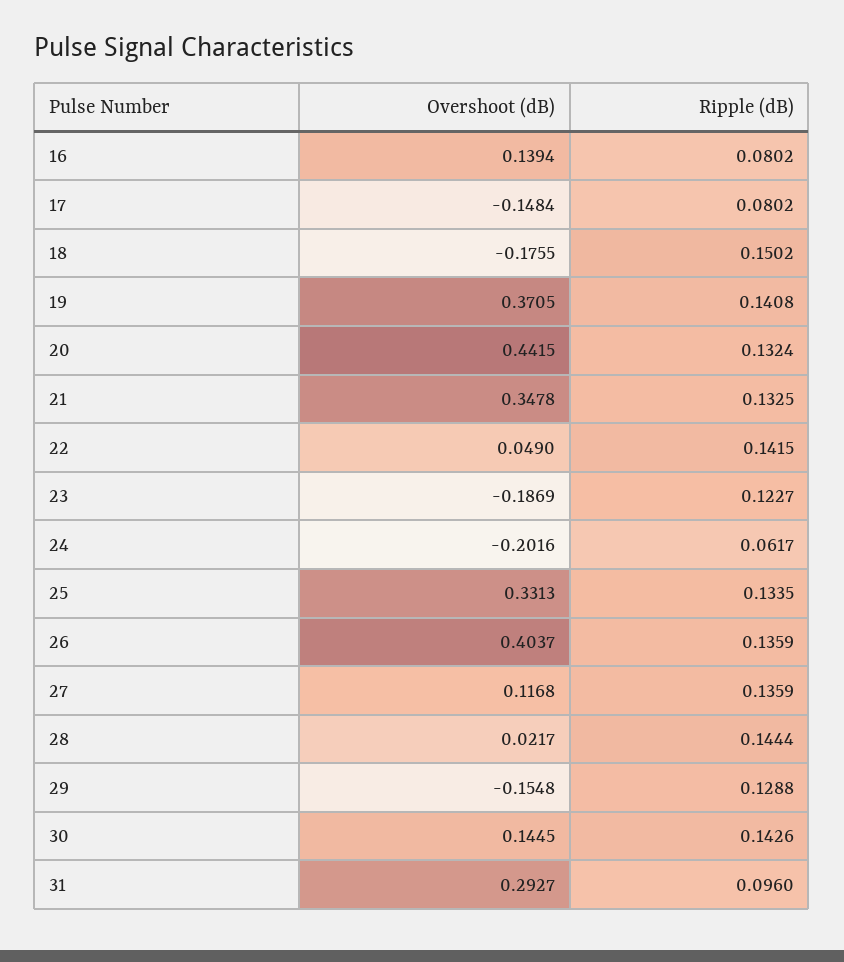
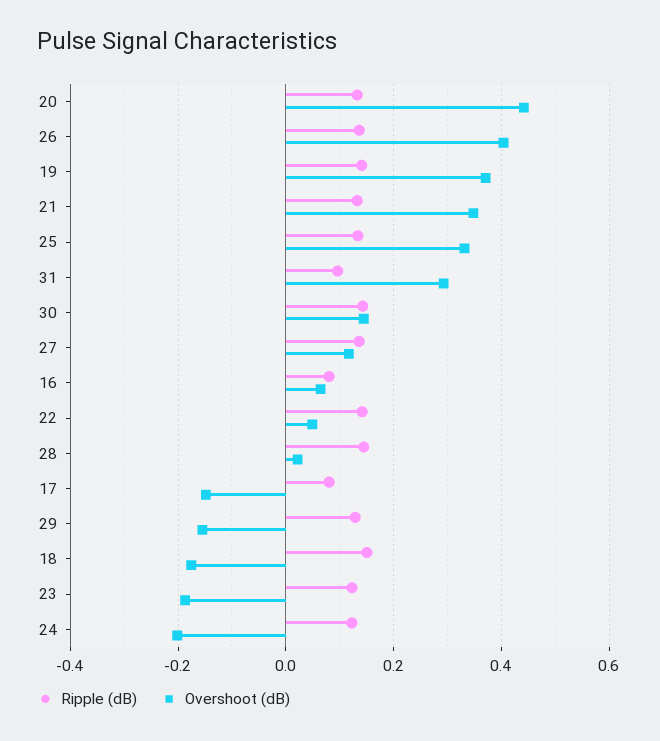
  {
    "Overshoot (dB)": {
-     "16": 0.1394,
+     "16": 0.06,
      "17": -0.1484,
      "18": -0.1755,
      "19": 0.3705,
      "20": 0.4415,
      "21": 0.3478,
      "22": 0.049,
      "23": -0.1869,
      "24": -0.2016,
      "25": 0.3313,
      "26": 0.4037,
      "27": 0.1168,
      "28": 0.0217,
      "29": -0.1548,
      "30": 0.1445,
      "31": 0.2927
    },
    "Ripple (dB)": {
      "16": 0.0802,
      "17": 0.0802,
      "18": 0.1502,
      "19": 0.1408,
      "20": 0.1324,
      "21": 0.1325,
      "22": 0.1415,
      "23": 0.1227,
-     "24": 0.0617,
+     "24": 0.12,
      "25": 0.1335,
      "26": 0.1359,
      "27": 0.1359,
      "28": 0.1444,
      "29": 0.1288,
      "30": 0.1426,
      "31": 0.096
    }
  }

